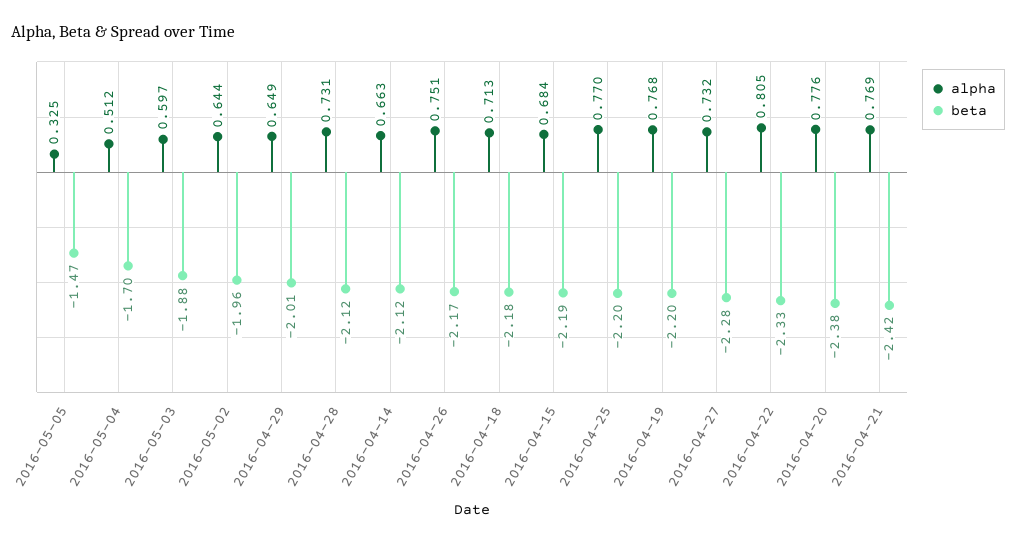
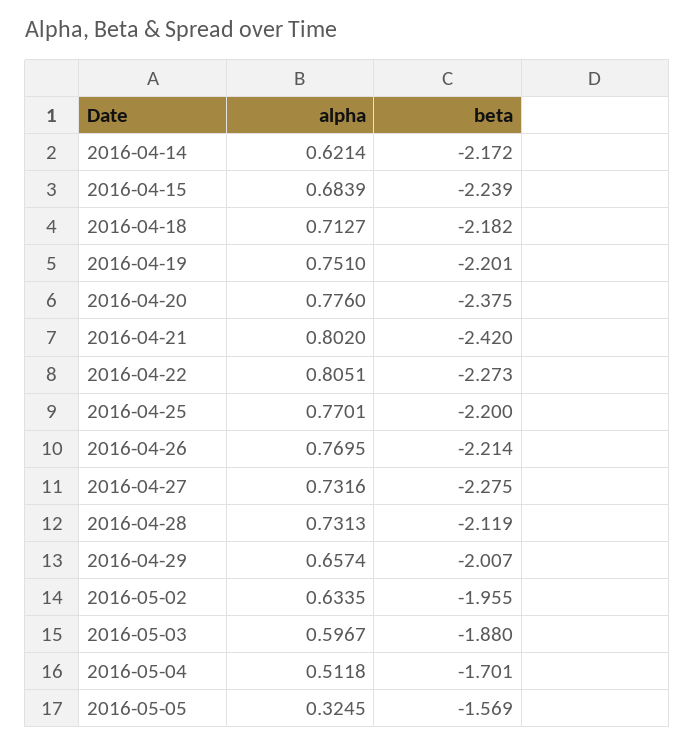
  {
    "alpha": {
      "2016-05-05": 0.3245,
      "2016-05-04": 0.5118,
      "2016-05-03": 0.5967,
-     "2016-05-02": 0.644,
+     "2016-05-02": 0.6335,
-     "2016-04-29": 0.649,
+     "2016-04-29": 0.6574,
      "2016-04-28": 0.7313,
-     "2016-04-14": 0.663,
+     "2016-04-14": 0.6214,
-     "2016-04-26": 0.751,
+     "2016-04-26": 0.7695,
      "2016-04-18": 0.7127,
      "2016-04-15": 0.6839,
      "2016-04-25": 0.7701,
-     "2016-04-19": 0.768,
+     "2016-04-19": 0.751,
      "2016-04-27": 0.7316,
      "2016-04-22": 0.8051,
      "2016-04-20": 0.776,
-     "2016-04-21": 0.769
+     "2016-04-21": 0.802
    },
    "beta": {
-     "2016-05-05": -1.47,
+     "2016-05-05": -1.569,
      "2016-05-04": -1.701,
      "2016-05-03": -1.88,
      "2016-05-02": -1.955,
      "2016-04-29": -2.007,
      "2016-04-28": -2.119,
-     "2016-04-14": -2.12,
+     "2016-04-14": -2.172,
-     "2016-04-26": -2.17,
+     "2016-04-26": -2.214,
      "2016-04-18": -2.182,
-     "2016-04-15": -2.19,
+     "2016-04-15": -2.239,
      "2016-04-25": -2.2,
      "2016-04-19": -2.201,
      "2016-04-27": -2.275,
-     "2016-04-22": -2.33,
+     "2016-04-22": -2.273,
      "2016-04-20": -2.375,
      "2016-04-21": -2.42
    }
  }

